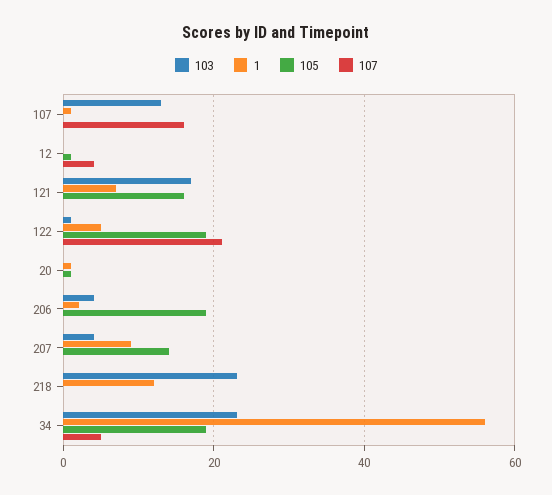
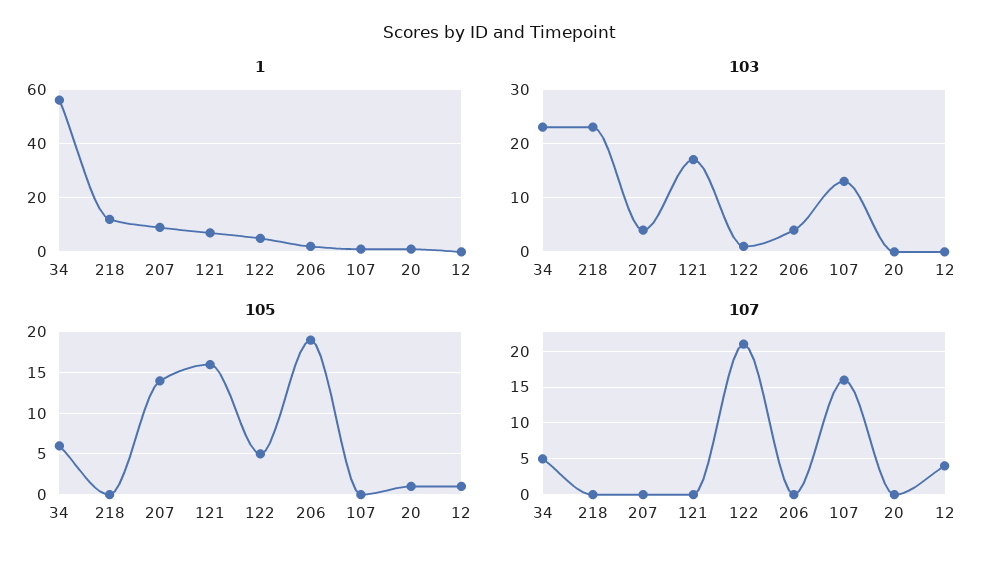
  {
    "103": {
      "107": 15,
      "12": 0,
      "121": 15,
      "122": 0,
      "20": 0,
      "206": 5,
      "207": 5,
      "218": 25,
      "34": 25
    },
    "1": {
      "107": 0,
      "12": 0,
      "121": 5,
      "122": 5,
      "20": 0,
      "206": 0,
      "207": 10,
      "218": 10,
      "34": 55
    },
    "105": {
      "107": 0,
      "12": 1,
      "121": 16,
-     "122": 20,
+     "122": 5,
      "20": 1,
      "206": 19,
      "207": 14,
      "218": 0,
-     "34": 20
+     "34": 6
    },
    "107": {
      "107": 16,
      "12": 4,
      "121": 0,
      "122": 21,
      "20": 0,
      "206": 0,
      "207": 0,
      "218": 0,
      "34": 5
    }
  }

